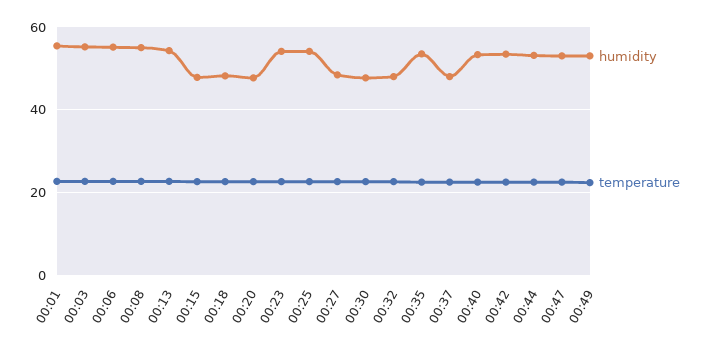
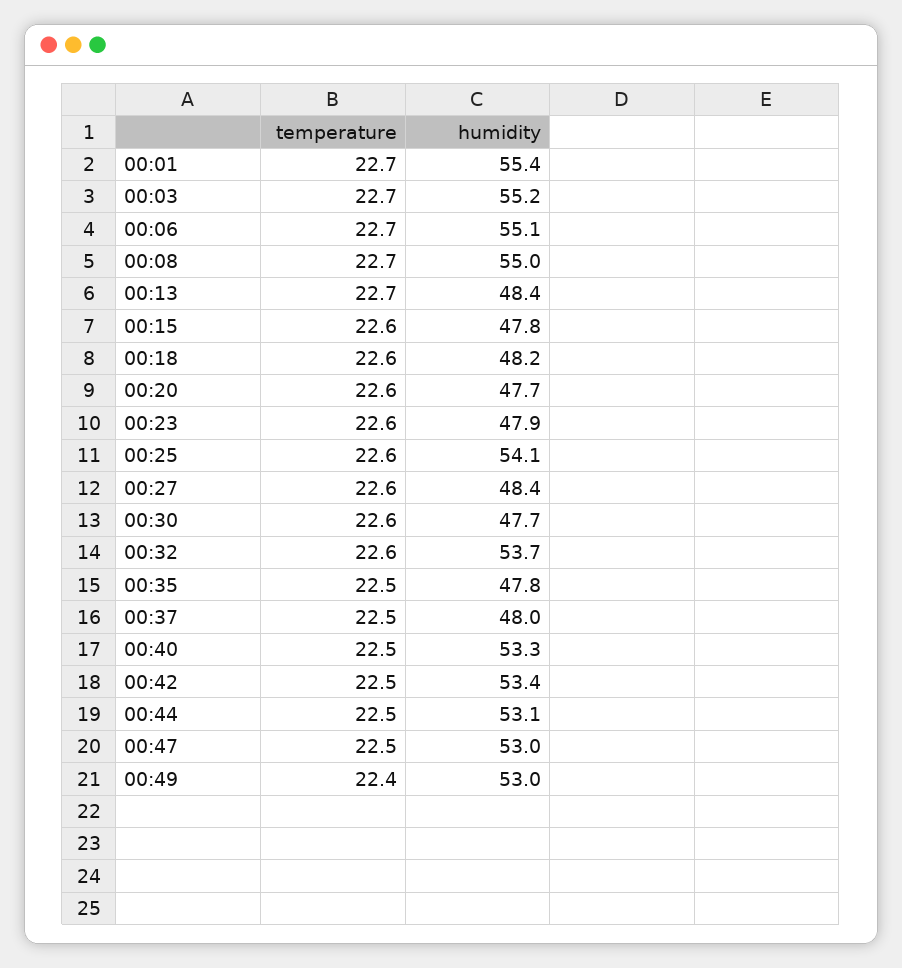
  {
    "humidity": {
      "00:01": 55.4,
      "00:03": 55.2,
      "00:06": 55.1,
      "00:08": 55,
-     "00:13": 54,
+     "00:13": 48.4,
      "00:15": 47.8,
      "00:18": 48.2,
      "00:20": 47.7,
-     "00:23": 54,
+     "00:23": 47.9,
      "00:25": 54.1,
      "00:27": 48.4,
      "00:30": 47.7,
-     "00:32": 48,
+     "00:32": 53.7,
-     "00:35": 54,
+     "00:35": 47.8,
      "00:37": 48,
      "00:40": 53.3,
      "00:42": 53.4,
      "00:44": 53.1,
      "00:47": 53,
      "00:49": 53
    },
    "temperature": {
      "00:01": 22.7,
      "00:03": 22.7,
      "00:06": 22.7,
      "00:08": 22.7,
      "00:13": 22.7,
      "00:15": 22.6,
      "00:18": 22.6,
      "00:20": 22.6,
      "00:23": 22.6,
      "00:25": 22.6,
      "00:27": 22.6,
      "00:30": 22.6,
      "00:32": 22.6,
      "00:35": 22.5,
      "00:37": 22.5,
      "00:40": 22.5,
      "00:42": 22.5,
      "00:44": 22.5,
      "00:47": 22.5,
      "00:49": 22.4
    }
  }

